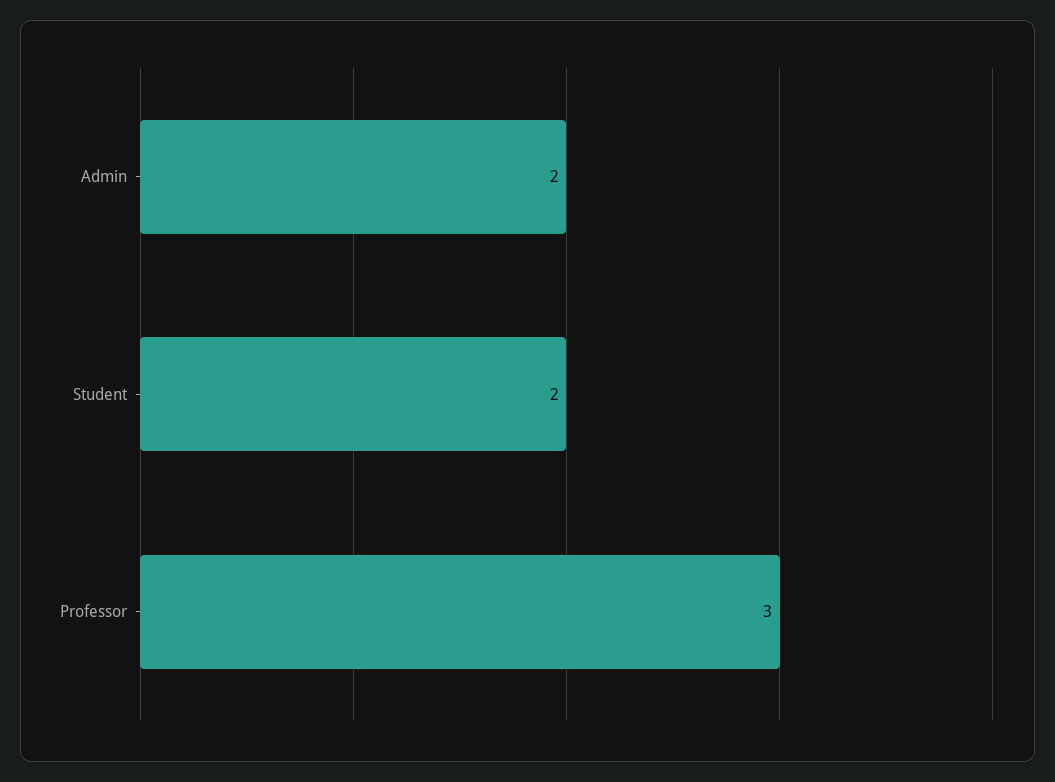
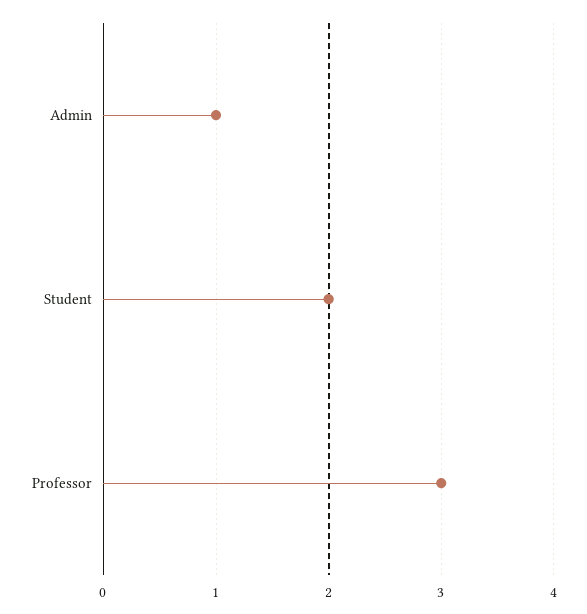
  {
-   "Admin": 2,
+   "Admin": 1,
    "Student": 2,
    "Professor": 3
  }

